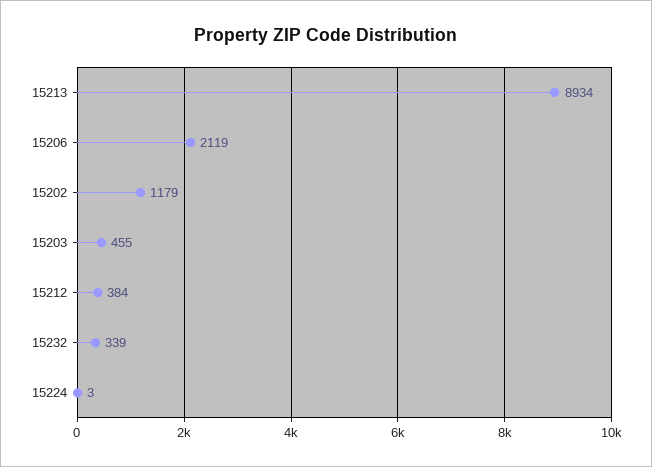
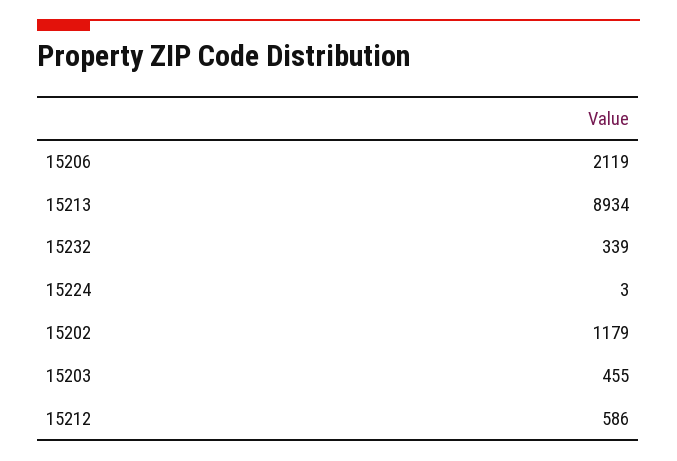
  {
    "15213": 8934,
    "15206": 2119,
    "15202": 1179,
    "15203": 455,
-   "15212": 384,
+   "15212": 586,
    "15232": 339,
    "15224": 3
  }

